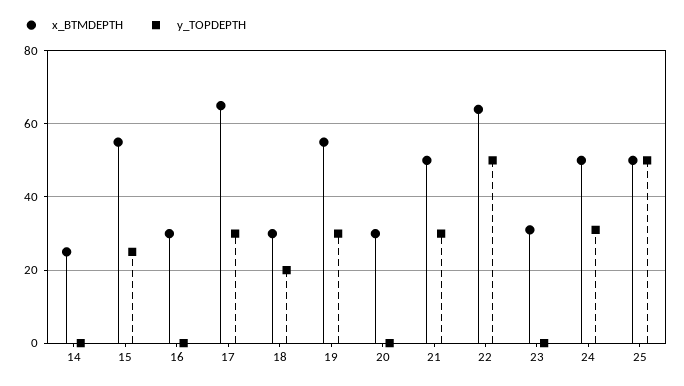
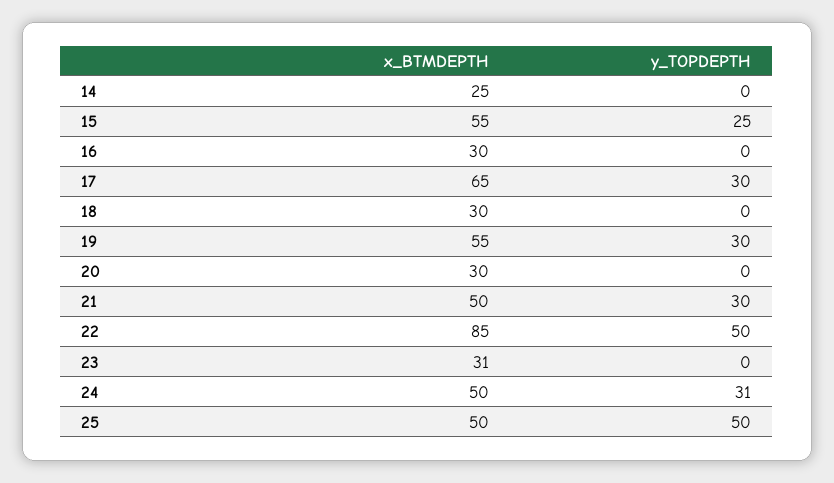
  {
    "x_BTMDEPTH": {
      "14": 25,
      "15": 55,
      "16": 30,
      "17": 65,
      "18": 30,
      "19": 55,
      "20": 30,
      "21": 50,
-     "22": 65,
+     "22": 85,
      "23": 31,
      "24": 50,
      "25": 50
    },
    "y_TOPDEPTH": {
      "14": 0,
      "15": 25,
      "16": 0,
      "17": 30,
-     "18": 20,
+     "18": 0,
      "19": 30,
      "20": 0,
      "21": 30,
      "22": 50,
      "23": 0,
      "24": 31,
      "25": 50
    }
  }

